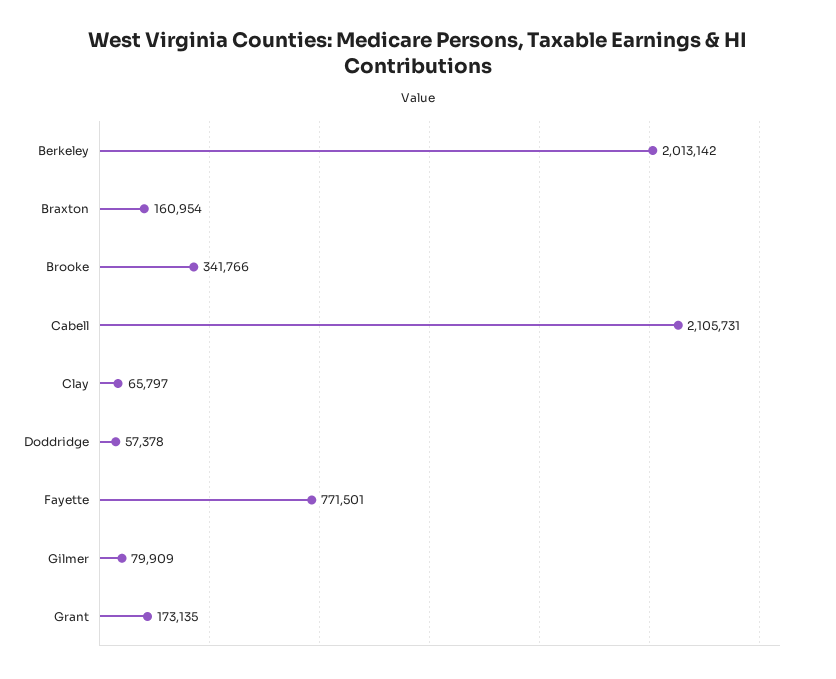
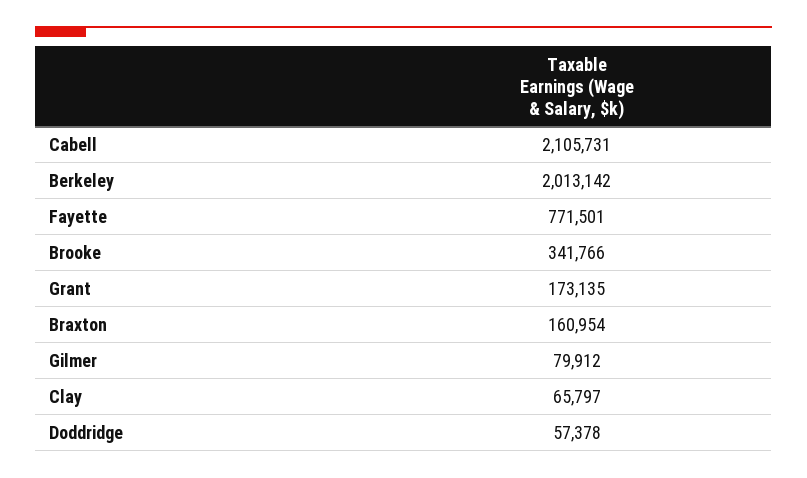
  {
    "Berkeley": 2013142,
    "Braxton": 160954,
    "Brooke": 341766,
    "Cabell": 2105731,
    "Clay": 65797,
    "Doddridge": 57378,
    "Fayette": 771501,
-   "Gilmer": 79909,
+   "Gilmer": 79912,
    "Grant": 173135
  }

